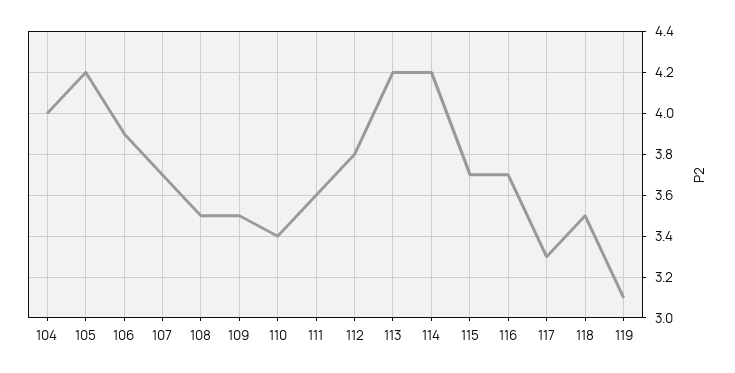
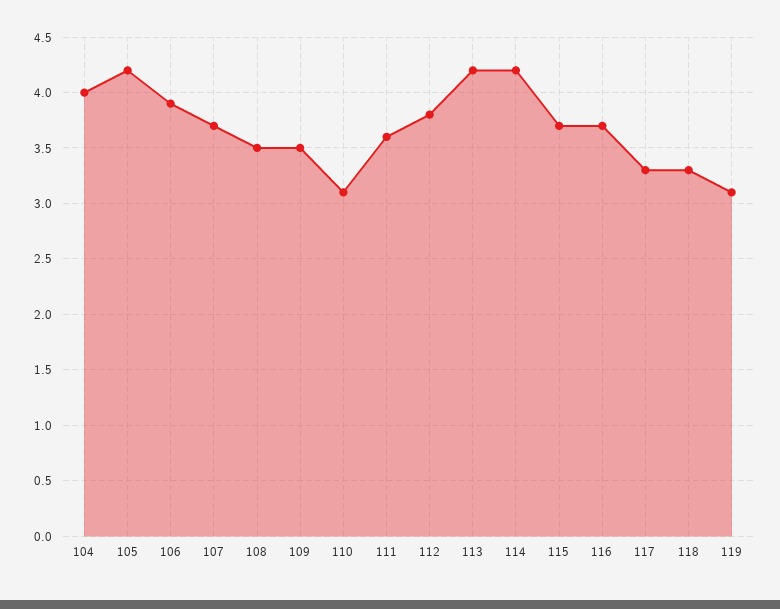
  {
    "104": 4,
    "105": 4.2,
    "106": 3.9,
    "107": 3.7,
    "108": 3.5,
    "109": 3.5,
-   "110": 3.4,
+   "110": 3.1,
    "111": 3.6,
    "112": 3.8,
    "113": 4.2,
    "114": 4.2,
    "115": 3.7,
    "116": 3.7,
    "117": 3.3,
-   "118": 3.5,
+   "118": 3.3,
    "119": 3.1
  }

